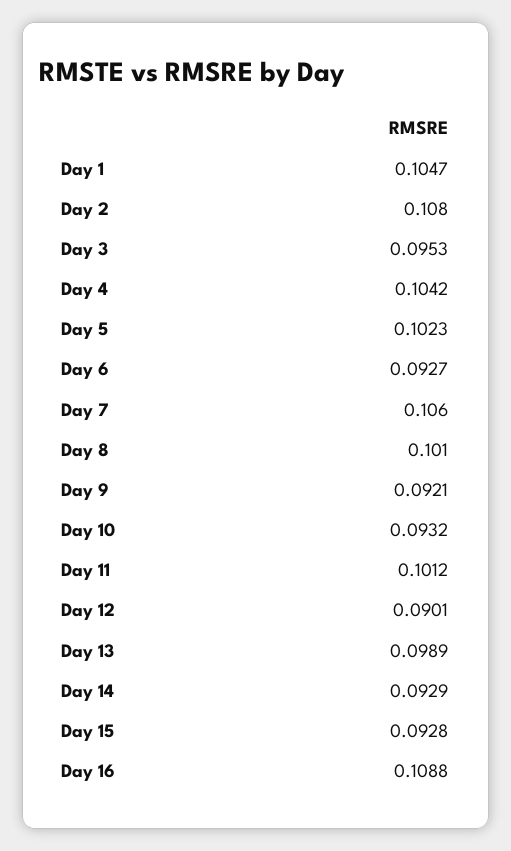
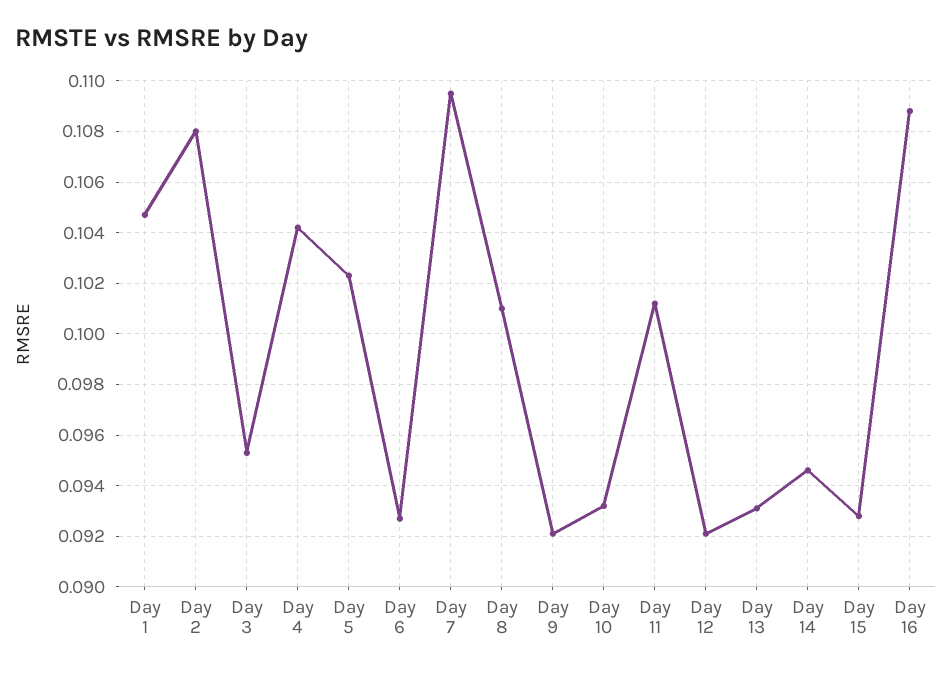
  {
    "Day 1": 0.1047,
    "Day 2": 0.108,
    "Day 3": 0.0953,
    "Day 4": 0.1042,
    "Day 5": 0.1023,
    "Day 6": 0.0927,
-   "Day 7": 0.106,
+   "Day 7": 0.1095,
    "Day 8": 0.101,
    "Day 9": 0.0921,
    "Day 10": 0.0932,
    "Day 11": 0.1012,
-   "Day 12": 0.0901,
+   "Day 12": 0.092,
-   "Day 13": 0.0989,
+   "Day 13": 0.093,
-   "Day 14": 0.0929,
+   "Day 14": 0.0945,
    "Day 15": 0.0928,
    "Day 16": 0.1088
  }

